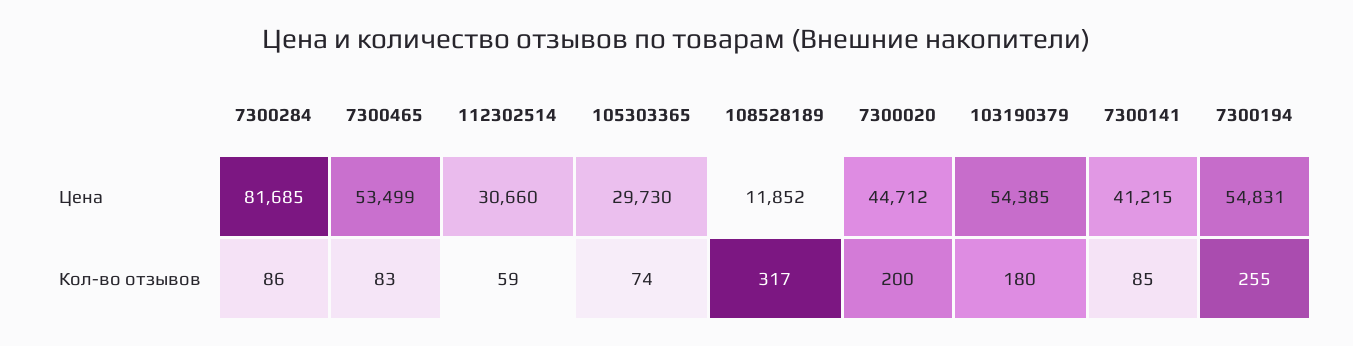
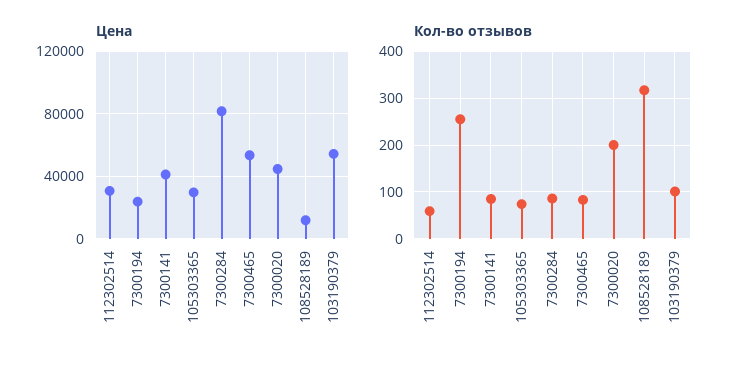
  {
    "Цена": {
      "7300284": 81685,
      "7300465": 53499,
      "112302514": 30660,
      "105303365": 29730,
      "108528189": 11852,
      "7300020": 44712,
      "103190379": 54385,
      "7300141": 41215,
-     "7300194": 54831
+     "7300194": 25000
    },
    "Кол-во отзывов": {
      "7300284": 86,
      "7300465": 83,
      "112302514": 59,
      "105303365": 74,
      "108528189": 317,
      "7300020": 200,
-     "103190379": 180,
+     "103190379": 100,
      "7300141": 85,
      "7300194": 255
    }
  }

